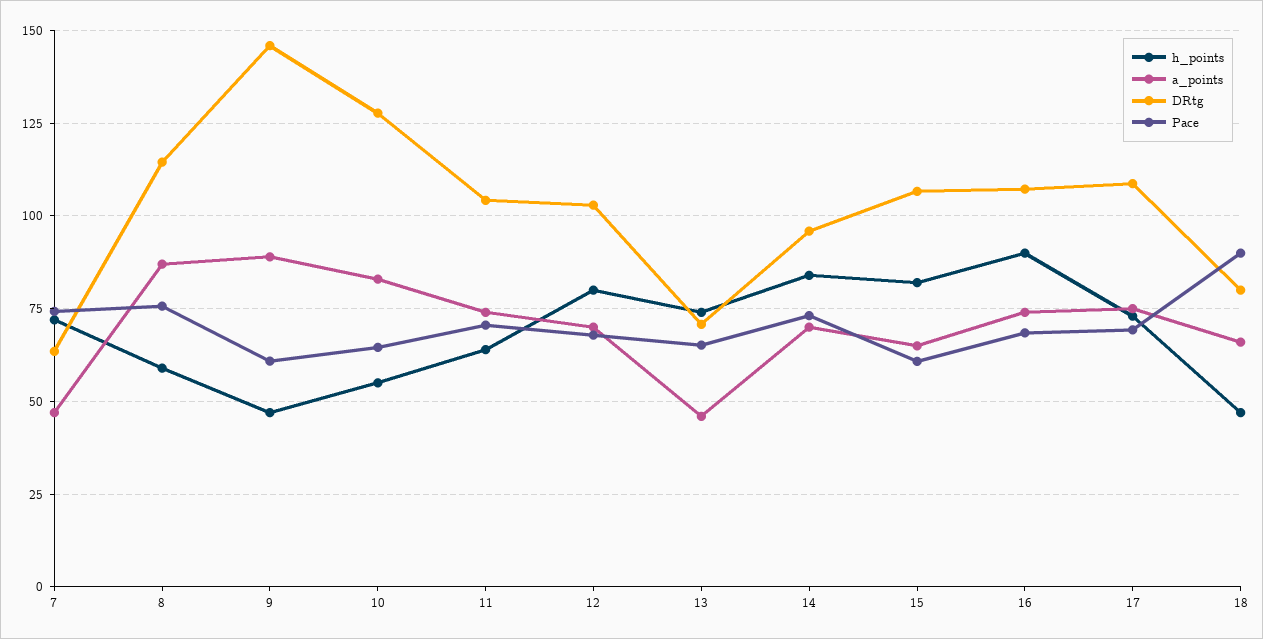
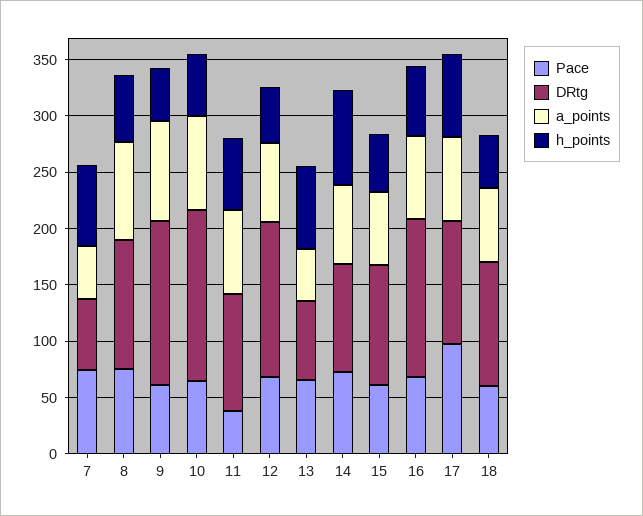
  {
    "h_points": {
      "7": 72.5,
      "8": 60,
      "9": 47.5,
      "10": 55,
      "11": 65,
-     "12": 80,
+     "12": 50,
      "13": 75,
      "14": 85,
-     "15": 82.5,
+     "15": 50,
-     "16": 90,
+     "16": 60,
      "17": 72.5,
      "18": 47.5
    },
    "a_points": {
      "7": 47.5,
      "8": 87.5,
      "9": 90,
      "10": 82.5,
      "11": 75,
      "12": 70,
      "13": 45,
      "14": 70,
      "15": 65,
      "16": 75,
      "17": 75,
      "18": 65
    },
    "DRtg": {
      "7": 62.5,
      "8": 115,
      "9": 145,
-     "10": 127.5,
+     "10": 150,
      "11": 105,
-     "12": 102.5,
+     "12": 140,
      "13": 70,
      "14": 95,
      "15": 107.5,
-     "16": 107.5,
+     "16": 140,
      "17": 107.5,
-     "18": 80
+     "18": 110
    },
    "Pace": {
      "7": 75,
      "8": 75,
      "9": 60,
      "10": 65,
-     "11": 70,
+     "11": 40,
      "12": 67.5,
      "13": 65,
      "14": 72.5,
      "15": 60,
      "16": 67.5,
-     "17": 70,
+     "17": 100,
-     "18": 90
+     "18": 60
    }
  }

